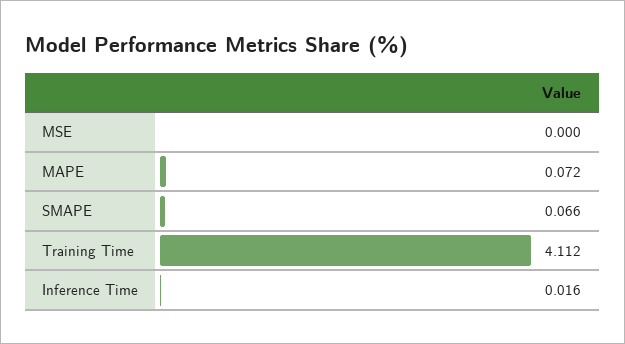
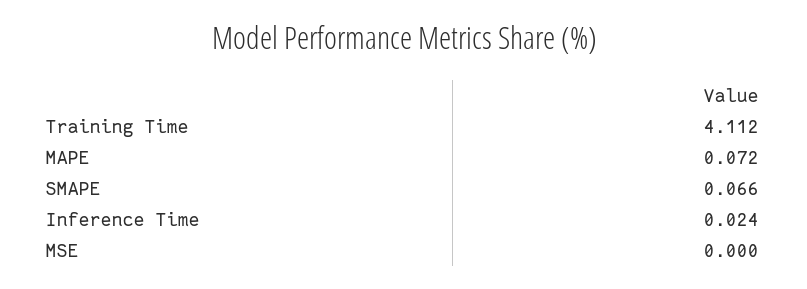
  {
    "MSE": 0,
    "MAPE": 0.072,
    "SMAPE": 0.066,
    "Training Time": 4.112,
-   "Inference Time": 0.016
+   "Inference Time": 0.024
  }

